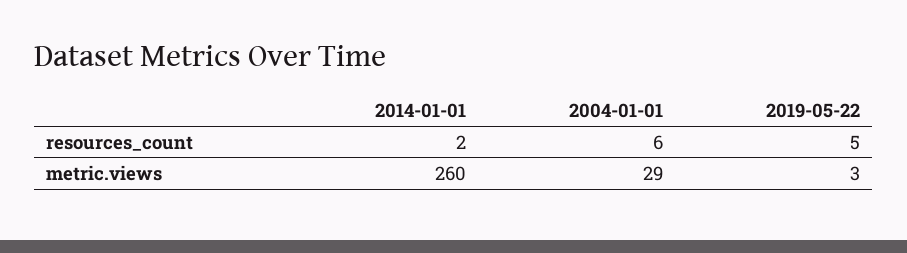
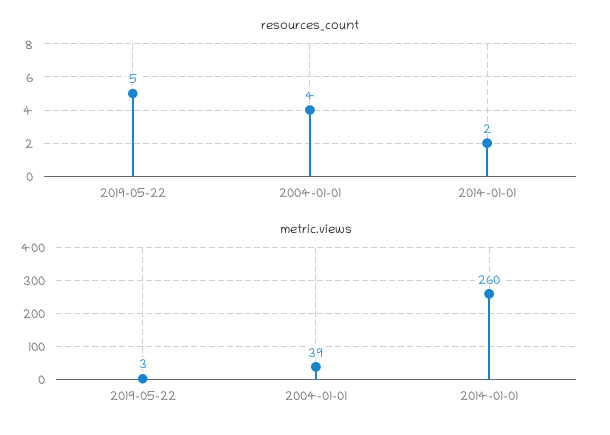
  {
    "resources_count": {
      "2014-01-01": 2,
-     "2004-01-01": 6,
+     "2004-01-01": 4,
      "2019-05-22": 5
    },
    "metric.views": {
      "2014-01-01": 260,
-     "2004-01-01": 29,
+     "2004-01-01": 39,
      "2019-05-22": 3
    }
  }

